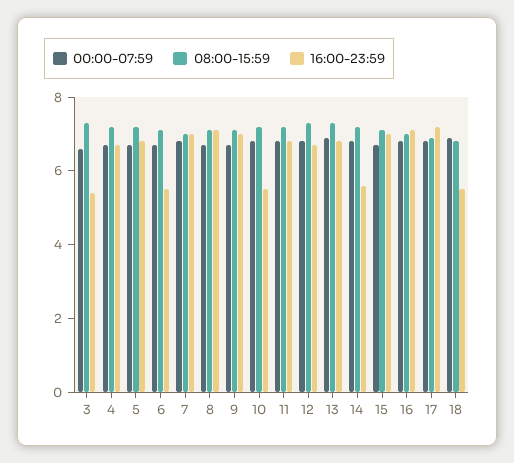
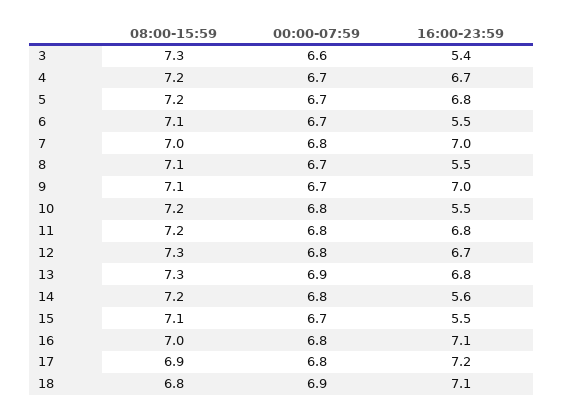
  {
    "00:00-07:59": {
      "3": 6.6,
      "4": 6.7,
      "5": 6.7,
      "6": 6.7,
      "7": 6.8,
      "8": 6.7,
      "9": 6.7,
      "10": 6.8,
      "11": 6.8,
      "12": 6.8,
      "13": 6.9,
      "14": 6.8,
      "15": 6.7,
      "16": 6.8,
      "17": 6.8,
      "18": 6.9
    },
    "08:00-15:59": {
      "3": 7.3,
      "4": 7.2,
      "5": 7.2,
      "6": 7.1,
      "7": 7,
      "8": 7.1,
      "9": 7.1,
      "10": 7.2,
      "11": 7.2,
      "12": 7.3,
      "13": 7.3,
      "14": 7.2,
      "15": 7.1,
      "16": 7,
      "17": 6.9,
      "18": 6.8
    },
    "16:00-23:59": {
      "3": 5.4,
      "4": 6.7,
      "5": 6.8,
      "6": 5.5,
      "7": 7,
-     "8": 7,
+     "8": 5.5,
      "9": 7,
      "10": 5.5,
      "11": 6.8,
      "12": 6.7,
      "13": 6.8,
      "14": 5.6,
-     "15": 7,
+     "15": 5.5,
      "16": 7.1,
      "17": 7.2,
-     "18": 5.5
+     "18": 7.1
    }
  }

